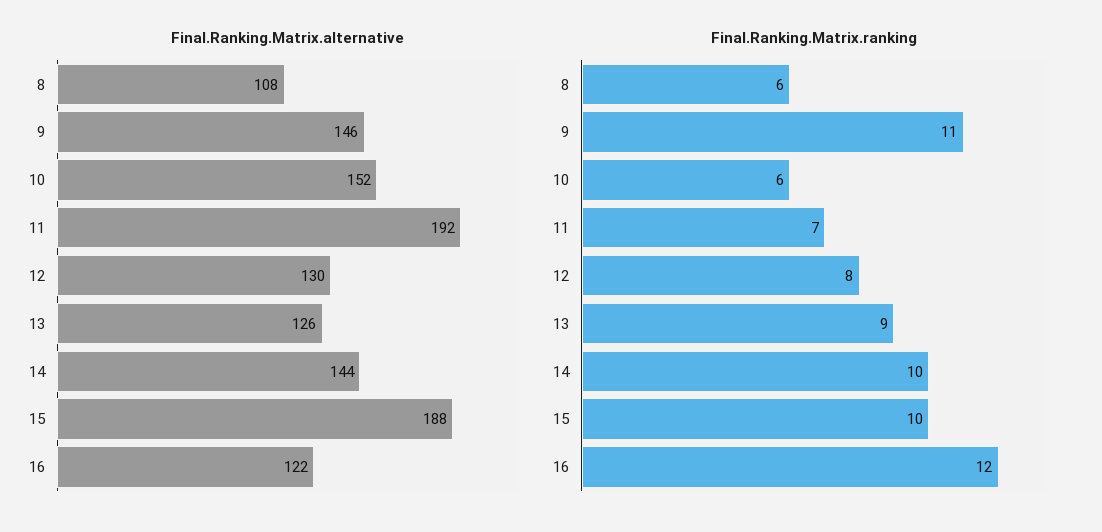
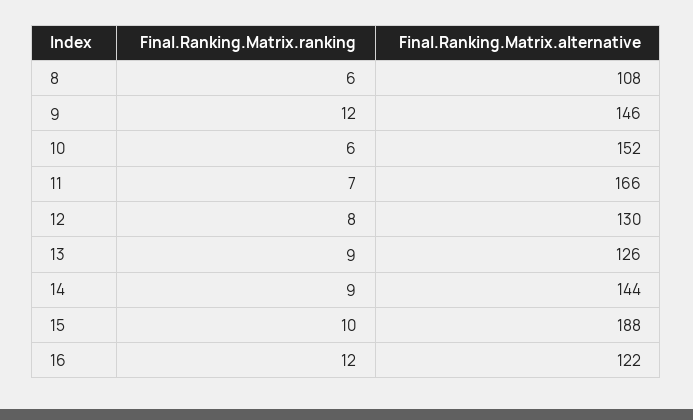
  {
    "Final.Ranking.Matrix.alternative": {
      "8": 108,
      "9": 146,
      "10": 152,
-     "11": 192,
+     "11": 166,
      "12": 130,
      "13": 126,
      "14": 144,
      "15": 188,
      "16": 122
    },
    "Final.Ranking.Matrix.ranking": {
      "8": 6,
-     "9": 11,
+     "9": 12,
      "10": 6,
      "11": 7,
      "12": 8,
      "13": 9,
-     "14": 10,
+     "14": 9,
      "15": 10,
      "16": 12
    }
  }

